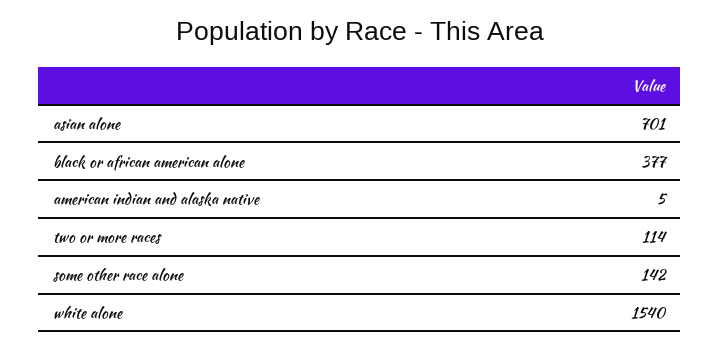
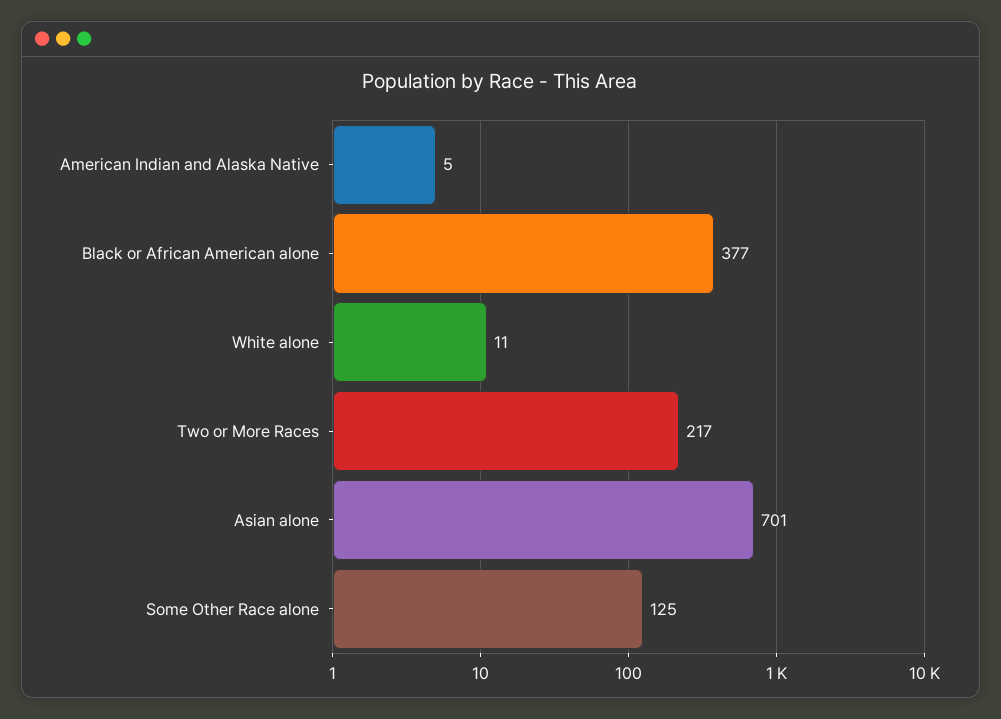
  {
    "asian alone": 701,
    "black or african american alone": 377,
    "american indian and alaska native": 5,
-   "two or more races": 114,
+   "two or more races": 217,
-   "some other race alone": 142,
+   "some other race alone": 125,
-   "white alone": 1540
+   "white alone": 11
  }

